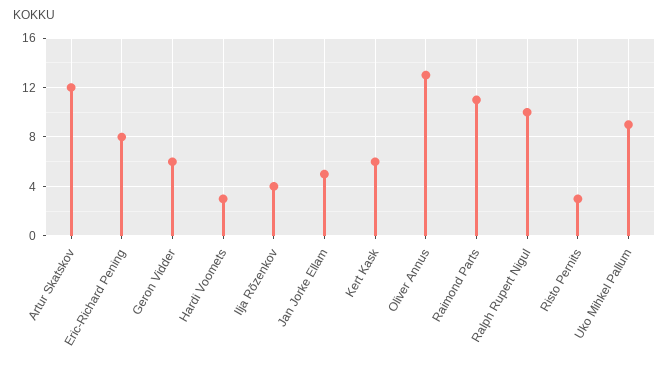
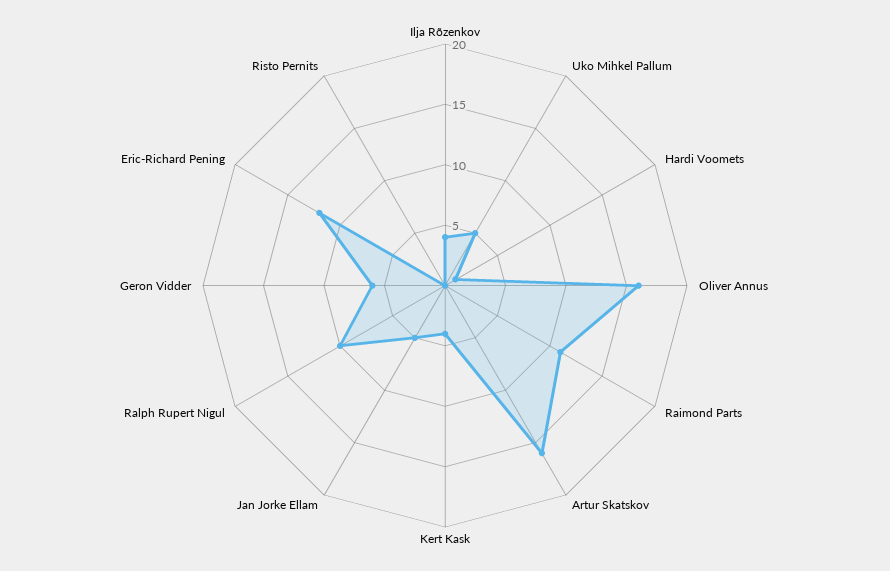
  {
-   "Artur Skatskov": 12,
+   "Artur Skatskov": 16,
-   "Eric-Richard Pening": 8,
+   "Eric-Richard Pening": 12,
    "Geron Vidder": 6,
-   "Hardi Voomets": 3,
+   "Hardi Voomets": 1,
    "Ilja Rõzenkov": 4,
    "Jan Jorke Ellam": 5,
-   "Kert Kask": 6,
+   "Kert Kask": 4,
-   "Oliver Annus": 13,
+   "Oliver Annus": 16,
    "Raimond Parts": 11,
    "Ralph Rupert Nigul": 10,
-   "Risto Pernits": 3,
+   "Risto Pernits": 0,
-   "Uko Mihkel Pallum": 9
+   "Uko Mihkel Pallum": 5
  }

